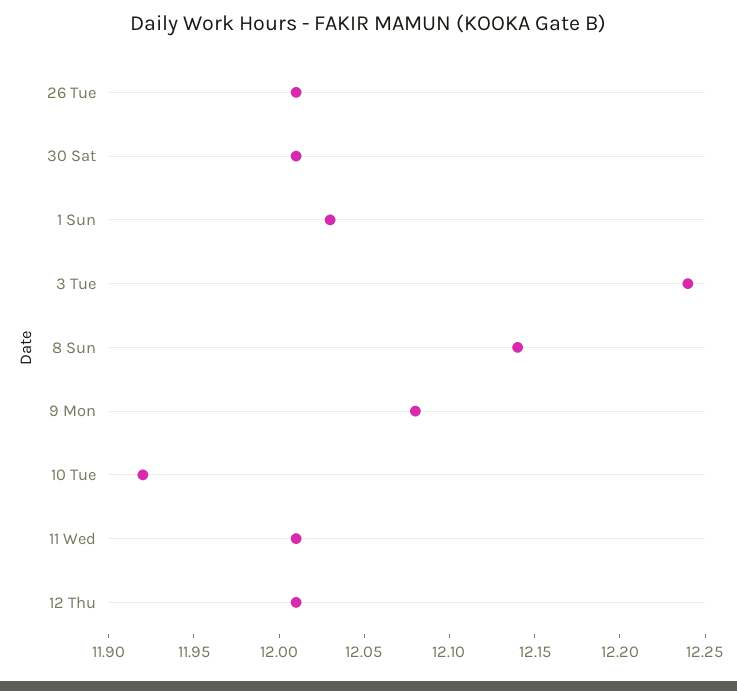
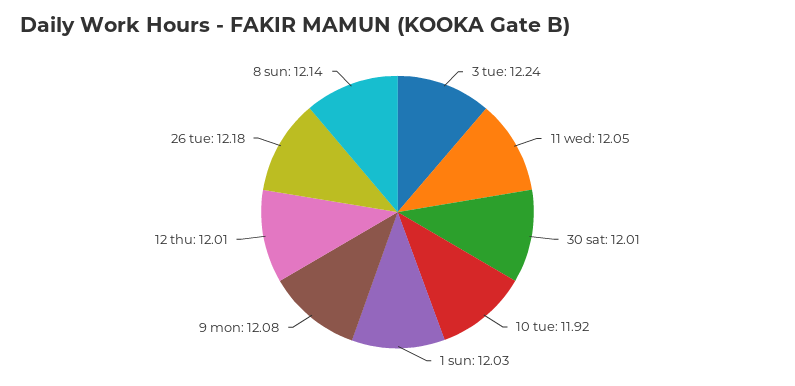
  {
-   "26 Tue": 12.01,
+   "26 Tue": 12.18,
    "30 Sat": 12.01,
    "1 Sun": 12.03,
    "3 Tue": 12.24,
    "8 Sun": 12.14,
    "9 Mon": 12.08,
    "10 Tue": 11.92,
-   "11 Wed": 12.01,
+   "11 Wed": 12.05,
    "12 Thu": 12.01
  }

